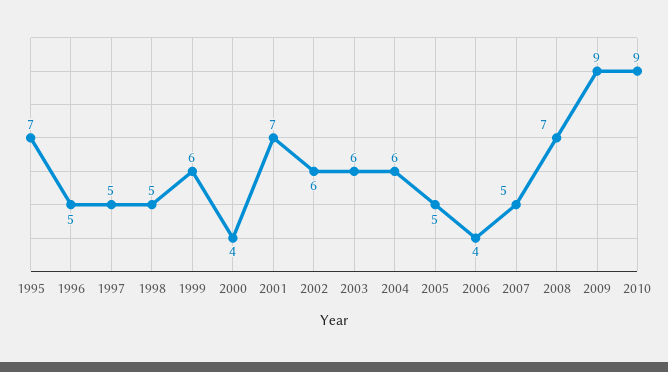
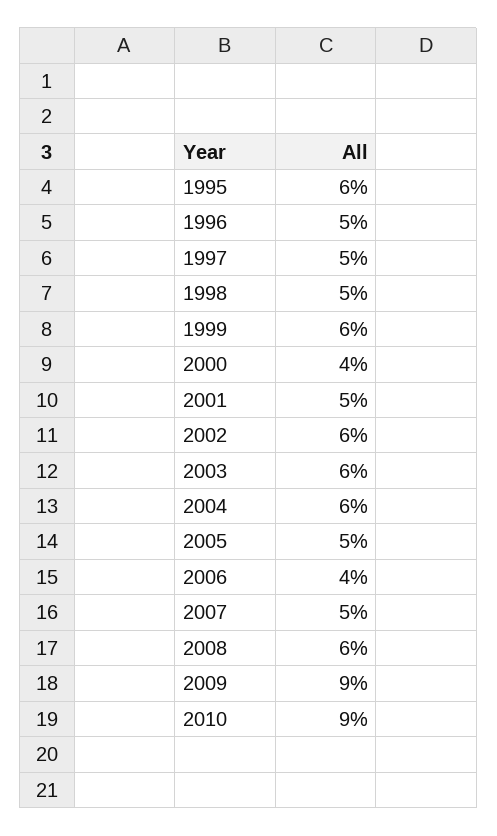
  {
-   "1995": 7,
+   "1995": 6,
    "1996": 5,
    "1997": 5,
    "1998": 5,
    "1999": 6,
    "2000": 4,
-   "2001": 7,
+   "2001": 5,
    "2002": 6,
    "2003": 6,
    "2004": 6,
    "2005": 5,
    "2006": 4,
    "2007": 5,
-   "2008": 7,
+   "2008": 6,
    "2009": 9,
    "2010": 9
  }

